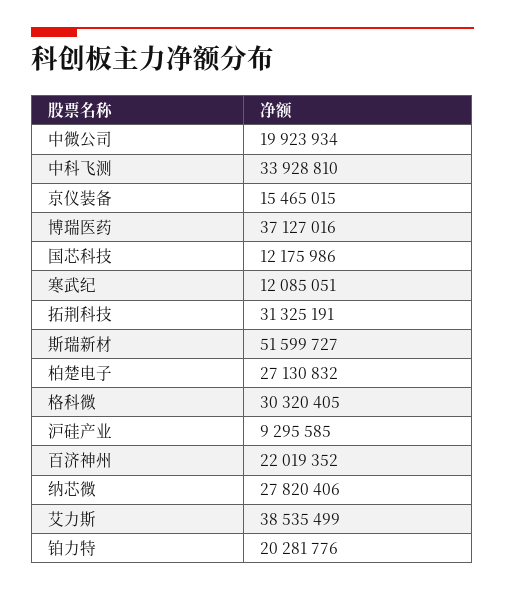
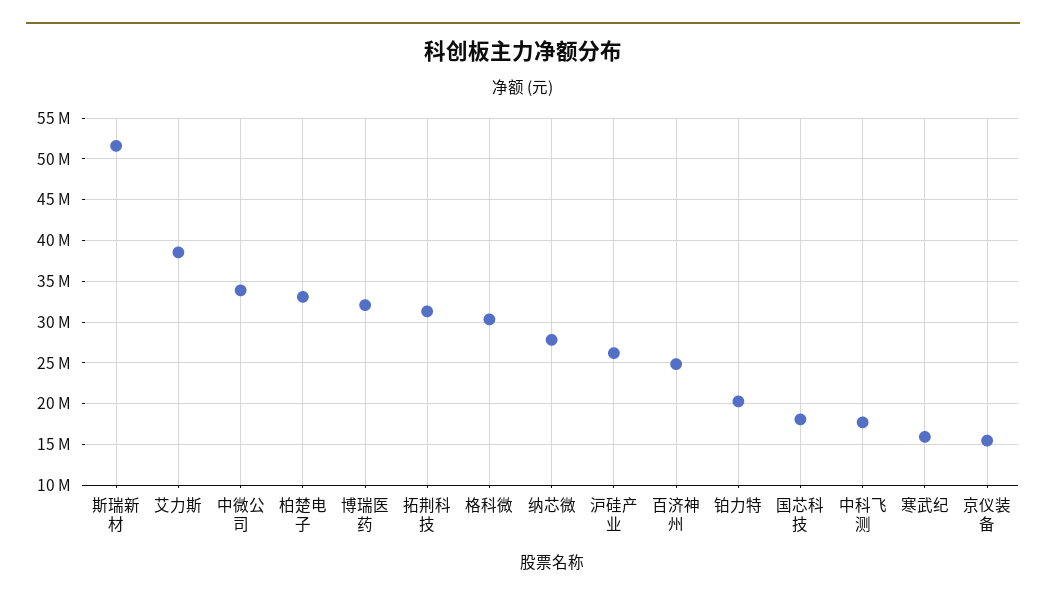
  {
-   "中微公司": 19923934,
+   "中微公司": 34000000,
-   "中科飞测": 33928810,
+   "中科飞测": 18000000,
    "京仪装备": 15465015,
-   "博瑞医药": 37127016,
+   "博瑞医药": 32000000,
-   "国芯科技": 12175986,
+   "国芯科技": 18000000,
-   "寒武纪": 12085051,
+   "寒武纪": 16000000,
    "拓荆科技": 31325191,
    "斯瑞新材": 51599727,
-   "柏楚电子": 27130832,
+   "柏楚电子": 33000000,
    "格科微": 30320405,
-   "沪硅产业": 9295585,
+   "沪硅产业": 26000000,
-   "百济神州": 22019352,
+   "百济神州": 25000000,
    "纳芯微": 27820406,
    "艾力斯": 38535499,
    "铂力特": 20281776
  }

